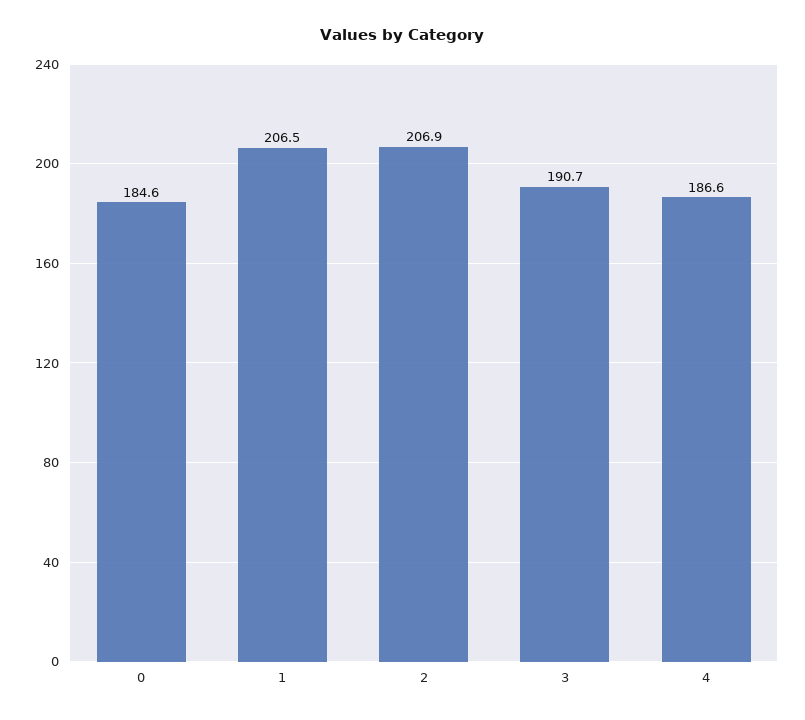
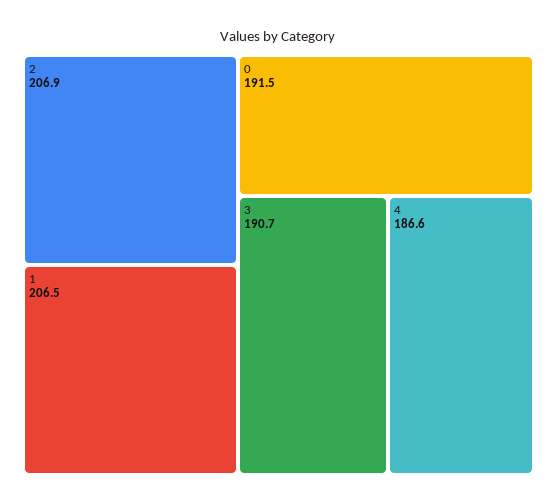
  {
-   "0": 184.6,
+   "0": 191.5,
    "1": 206.5,
    "2": 206.9,
    "3": 190.7,
    "4": 186.6
  }

